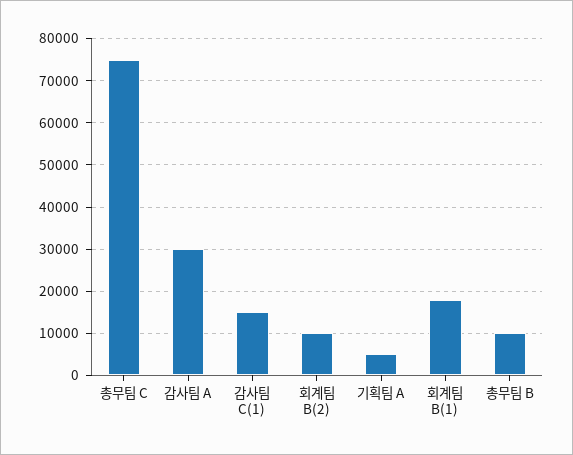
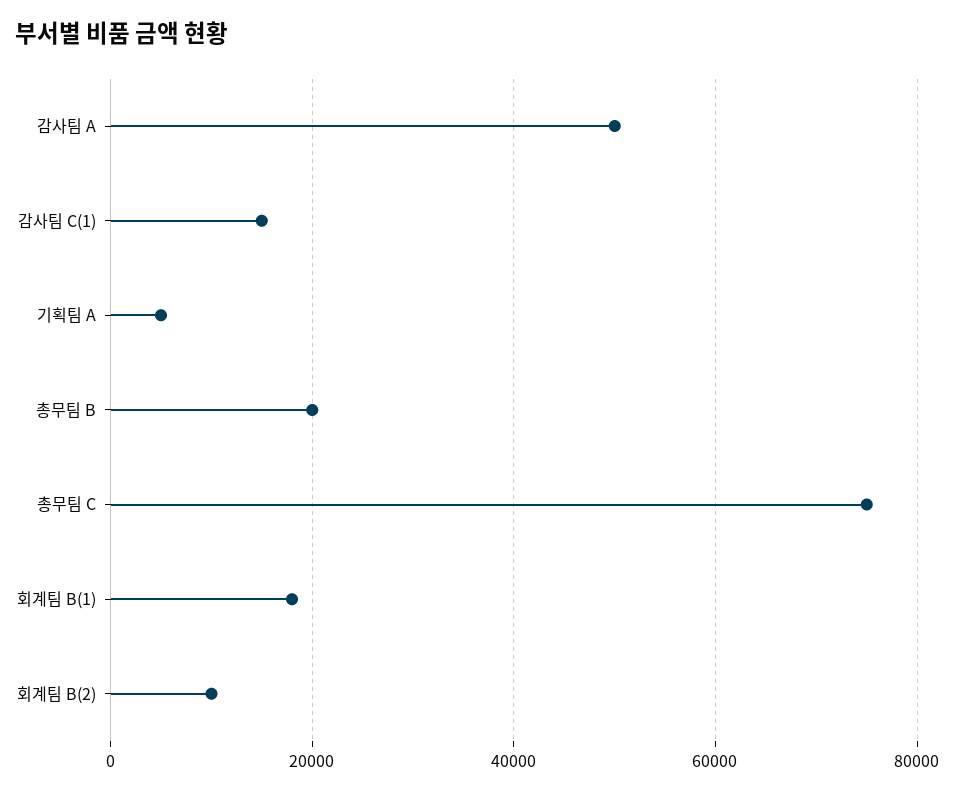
  {
    "총무팀 C": 76000,
-   "감사팀 A": 30000,
+   "감사팀 A": 50000,
    "감사팀 C(1)": 16000,
    "회계팀 B(2)": 10000,
    "기획팀 A": 6000,
    "회계팀 B(1)": 18000,
-   "총무팀 B": 10000
+   "총무팀 B": 20000
  }

